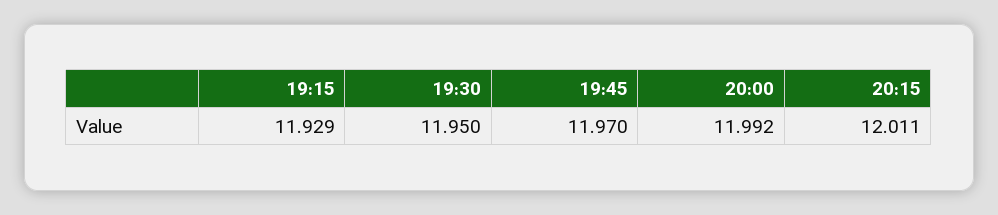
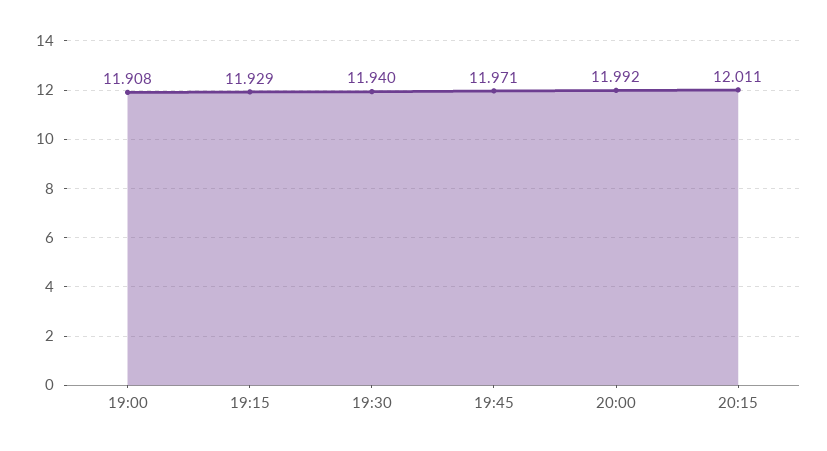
  {
    "19:15": 11.929,
-   "19:30": 11.95,
+   "19:30": 11.94,
-   "19:45": 11.97,
+   "19:45": 11.971,
    "20:00": 11.992,
-   "20:15": 12.011
+   "20:15": 12.011,
+   "19:00": 11.908
  }

